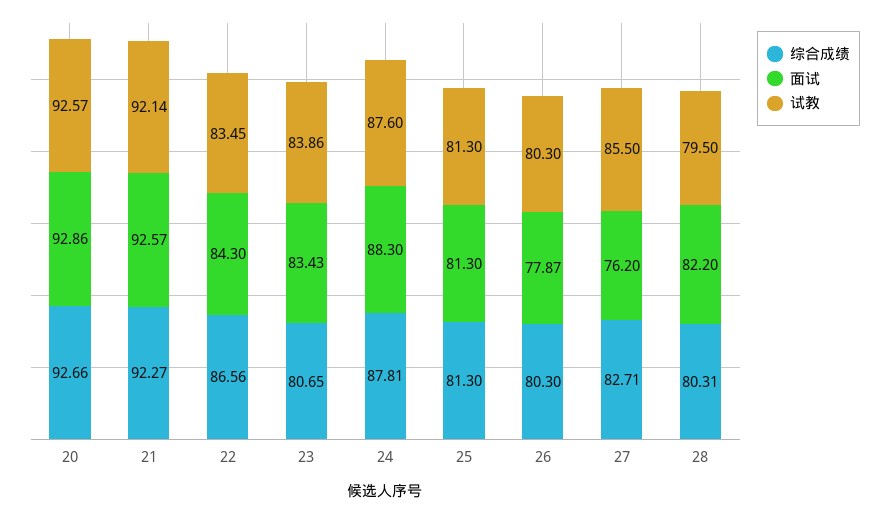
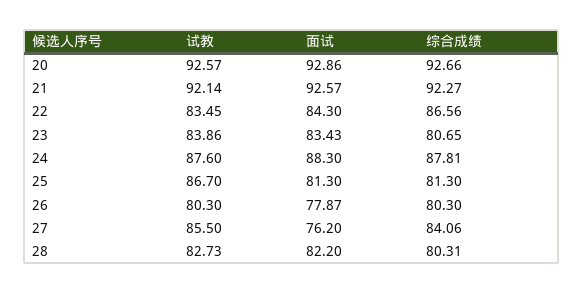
  {
    "综合成绩": {
      "20": 92.66,
      "21": 92.27,
      "22": 86.56,
      "23": 80.65,
      "24": 87.81,
      "25": 81.3,
      "26": 80.3,
-     "27": 82.71,
+     "27": 84.06,
      "28": 80.31
    },
    "面试": {
      "20": 92.86,
      "21": 92.57,
      "22": 84.3,
      "23": 83.43,
      "24": 88.3,
      "25": 81.3,
      "26": 77.87,
      "27": 76.2,
      "28": 82.2
    },
    "试教": {
      "20": 92.57,
      "21": 92.14,
      "22": 83.45,
      "23": 83.86,
      "24": 87.6,
-     "25": 81.3,
+     "25": 86.7,
      "26": 80.3,
      "27": 85.5,
-     "28": 79.5
+     "28": 82.73
    }
  }

